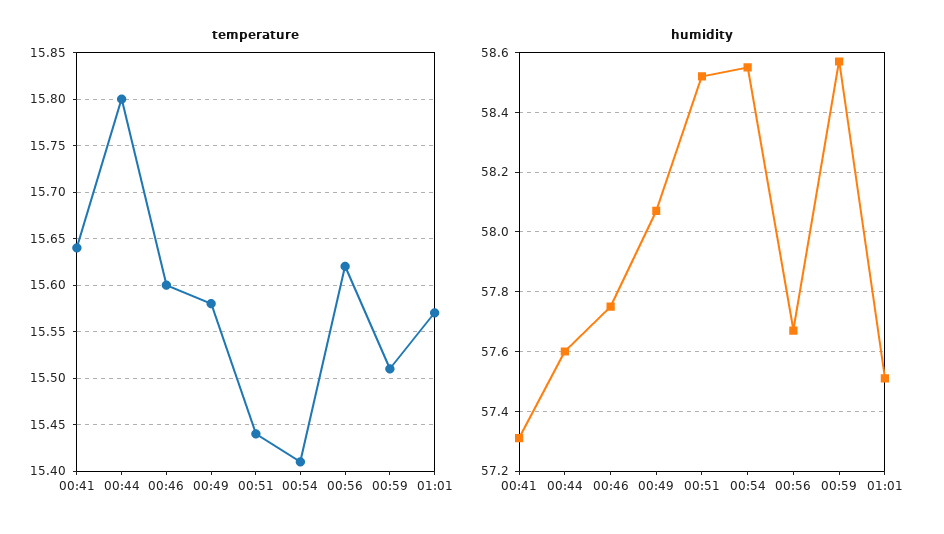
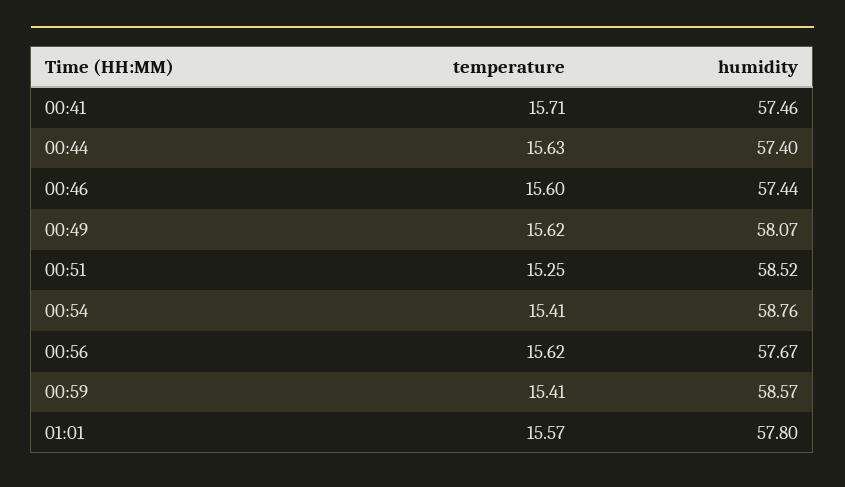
  {
    "temperature": {
-     "00:41": 15.64,
+     "00:41": 15.71,
-     "00:44": 15.8,
+     "00:44": 15.63,
      "00:46": 15.6,
-     "00:49": 15.58,
+     "00:49": 15.62,
-     "00:51": 15.44,
+     "00:51": 15.25,
      "00:54": 15.41,
      "00:56": 15.62,
-     "00:59": 15.51,
+     "00:59": 15.41,
      "01:01": 15.57
    },
    "humidity": {
-     "00:41": 57.3,
+     "00:41": 57.46,
-     "00:44": 57.6,
+     "00:44": 57.4,
-     "00:46": 57.75,
+     "00:46": 57.44,
      "00:49": 58.07,
      "00:51": 58.52,
-     "00:54": 58.55,
+     "00:54": 58.76,
      "00:56": 57.67,
      "00:59": 58.57,
-     "01:01": 57.5
+     "01:01": 57.8
    }
  }

